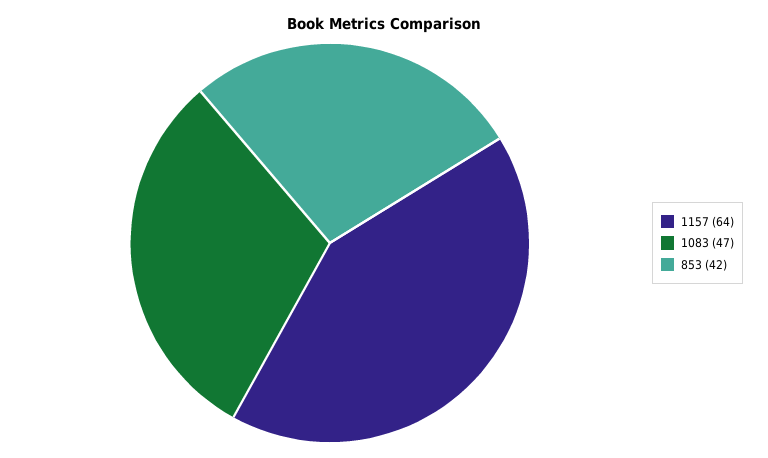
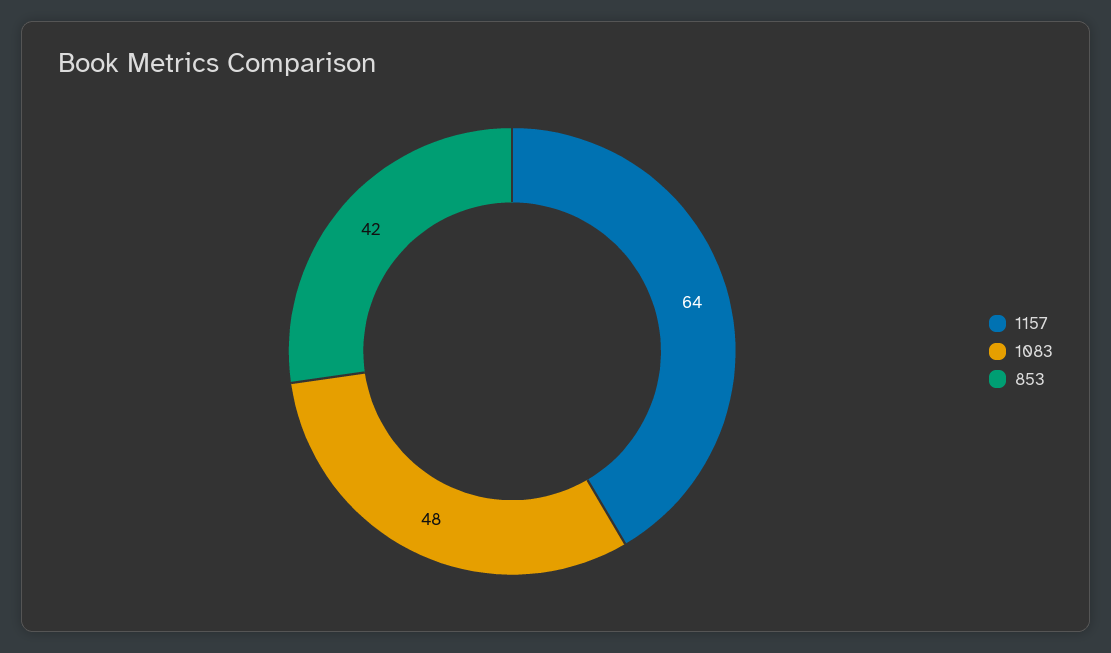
  {
    "1157": 64,
-   "1083": 47,
+   "1083": 48,
    "853": 42
  }

